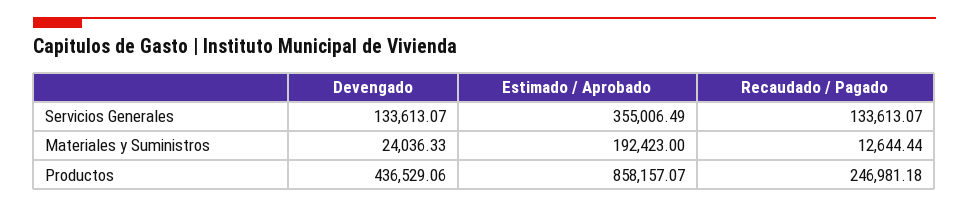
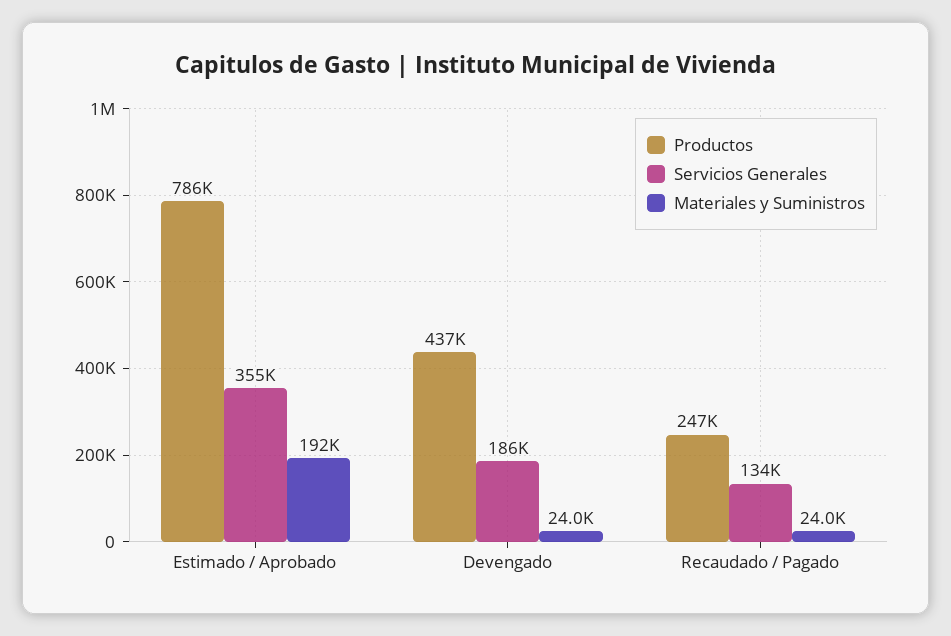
  {
    "Servicios Generales": {
-     "Devengado": 133613.07,
+     "Devengado": 186000,
      "Estimado / Aprobado": 355006.49,
      "Recaudado / Pagado": 133613.07
    },
    "Materiales y Suministros": {
      "Devengado": 24036.33,
      "Estimado / Aprobado": 192423,
-     "Recaudado / Pagado": 12644.44
+     "Recaudado / Pagado": 24000
    },
    "Productos": {
      "Devengado": 436529.06,
-     "Estimado / Aprobado": 858157.07,
+     "Estimado / Aprobado": 786000,
      "Recaudado / Pagado": 246981.18
    }
  }

